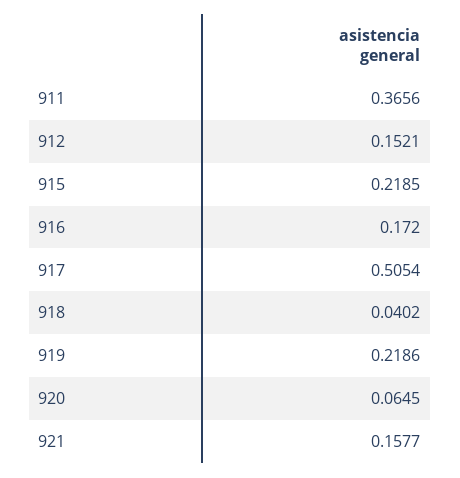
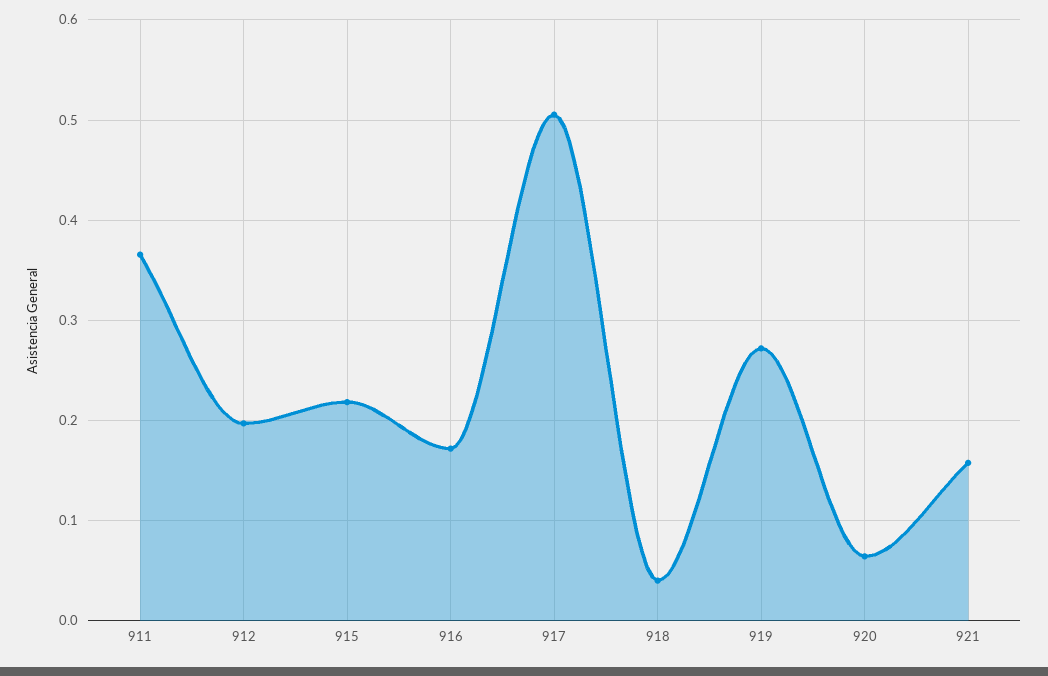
  {
    "911": 0.3656,
-   "912": 0.1521,
+   "912": 0.2,
    "915": 0.2185,
    "916": 0.172,
    "917": 0.5054,
    "918": 0.0402,
-   "919": 0.2186,
+   "919": 0.27,
    "920": 0.0645,
    "921": 0.1577
  }

